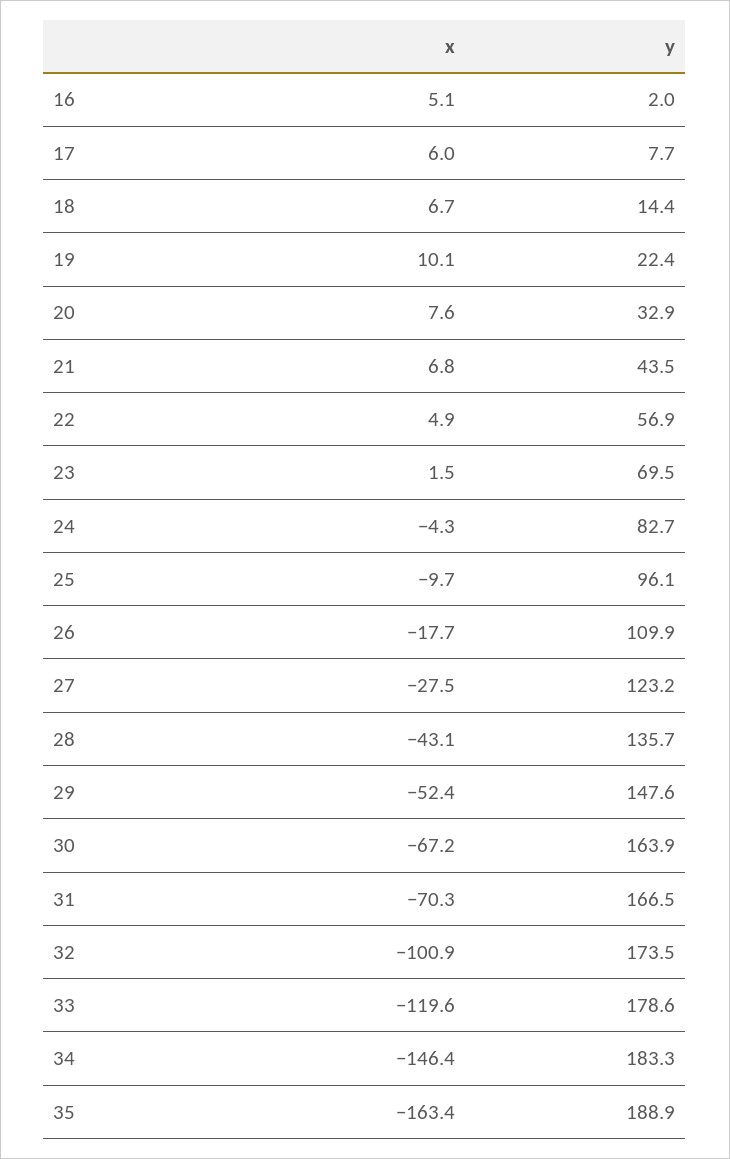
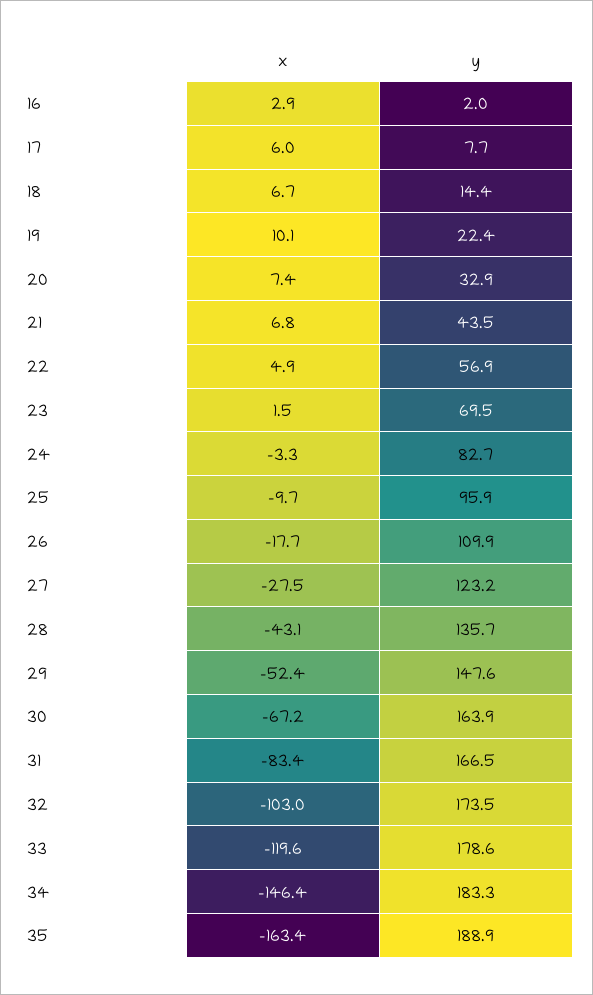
  {
    "x": {
-     "16": 5.1,
+     "16": 2.9,
      "17": 6,
      "18": 6.7,
      "19": 10.1,
-     "20": 7.6,
+     "20": 7.4,
      "21": 6.8,
      "22": 4.9,
      "23": 1.5,
-     "24": -4.3,
+     "24": -3.3,
      "25": -9.7,
      "26": -17.7,
      "27": -27.5,
      "28": -43.1,
      "29": -52.4,
      "30": -67.2,
-     "31": -70.3,
+     "31": -83.4,
-     "32": -100.9,
+     "32": -103,
      "33": -119.6,
      "34": -146.4,
      "35": -163.4
    },
    "y": {
      "16": 2,
      "17": 7.7,
      "18": 14.4,
      "19": 22.4,
      "20": 32.9,
      "21": 43.5,
      "22": 56.9,
      "23": 69.5,
      "24": 82.7,
-     "25": 96.1,
+     "25": 95.9,
      "26": 109.9,
      "27": 123.2,
      "28": 135.7,
      "29": 147.6,
      "30": 163.9,
      "31": 166.5,
      "32": 173.5,
      "33": 178.6,
      "34": 183.3,
      "35": 188.9
    }
  }

